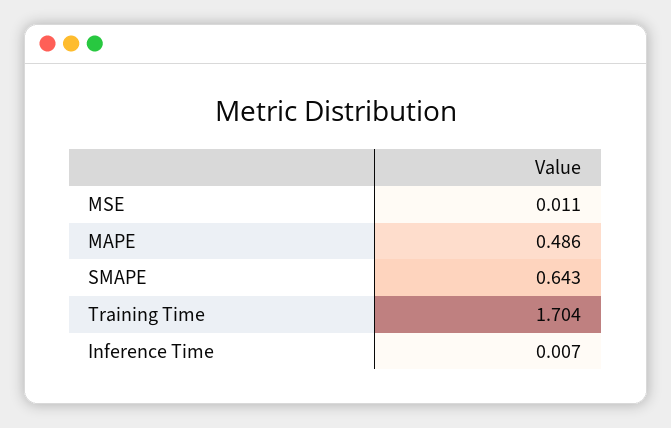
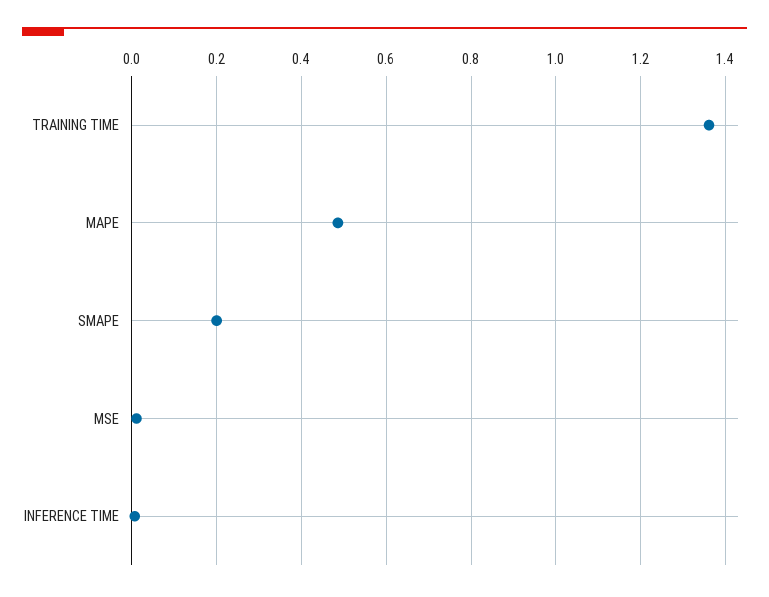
  {
    "MSE": 0.011,
    "MAPE": 0.486,
-   "SMAPE": 0.643,
+   "SMAPE": 0.2,
-   "Training Time": 1.704,
+   "Training Time": 1.36,
    "Inference Time": 0.007
  }

